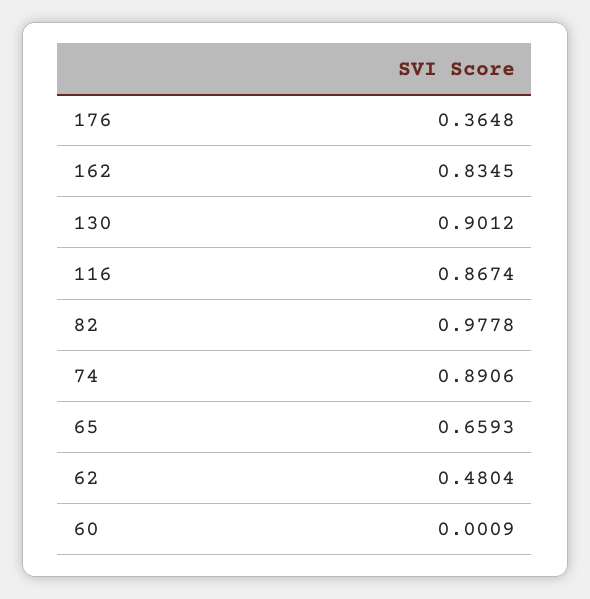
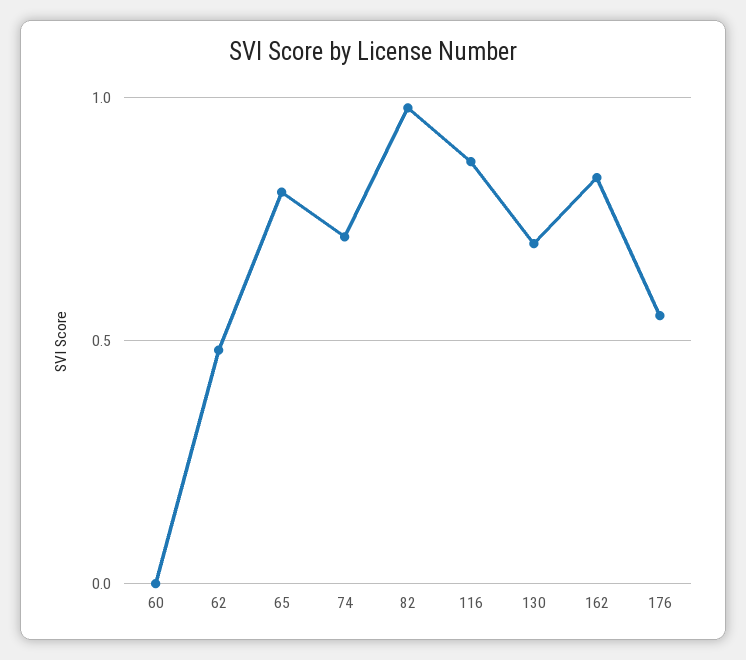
  {
-   "176": 0.3648,
+   "176": 0.55,
    "162": 0.8345,
-   "130": 0.9012,
+   "130": 0.7,
    "116": 0.8674,
    "82": 0.9778,
-   "74": 0.8906,
+   "74": 0.7,
-   "65": 0.6593,
+   "65": 0.8,
    "62": 0.4804,
    "60": 0.0009
  }

